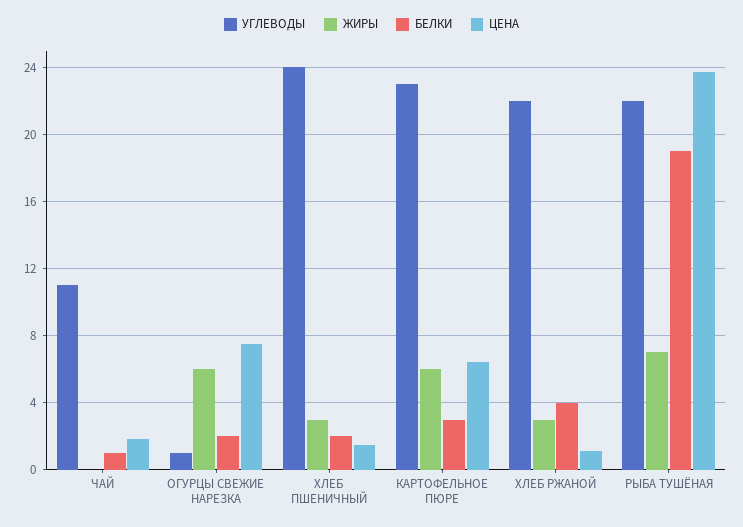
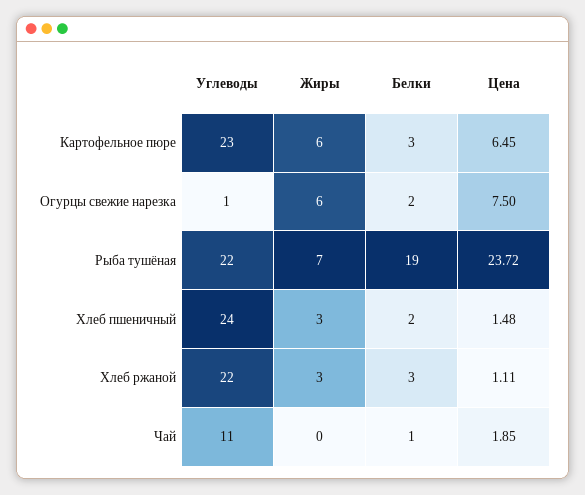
  {
    "УГЛЕВОДЫ": {
      "ЧАЙ": 11,
      "ОГУРЦЫ СВЕЖИЕ НАРЕЗКА": 1,
      "ХЛЕБ ПШЕНИЧНЫЙ": 24,
      "КАРТОФЕЛЬНОЕ ПЮРЕ": 23,
      "ХЛЕБ РЖАНОЙ": 22,
      "РЫБА ТУШЁНАЯ": 22
    },
    "ЖИРЫ": {
      "ЧАЙ": 0,
      "ОГУРЦЫ СВЕЖИЕ НАРЕЗКА": 6,
      "ХЛЕБ ПШЕНИЧНЫЙ": 3,
      "КАРТОФЕЛЬНОЕ ПЮРЕ": 6,
      "ХЛЕБ РЖАНОЙ": 3,
      "РЫБА ТУШЁНАЯ": 7
    },
    "БЕЛКИ": {
      "ЧАЙ": 1,
      "ОГУРЦЫ СВЕЖИЕ НАРЕЗКА": 2,
      "ХЛЕБ ПШЕНИЧНЫЙ": 2,
      "КАРТОФЕЛЬНОЕ ПЮРЕ": 3,
-     "ХЛЕБ РЖАНОЙ": 4,
+     "ХЛЕБ РЖАНОЙ": 3,
      "РЫБА ТУШЁНАЯ": 19
    },
    "ЦЕНА": {
      "ЧАЙ": 1.85,
      "ОГУРЦЫ СВЕЖИЕ НАРЕЗКА": 7.5,
      "ХЛЕБ ПШЕНИЧНЫЙ": 1.48,
      "КАРТОФЕЛЬНОЕ ПЮРЕ": 6.45,
      "ХЛЕБ РЖАНОЙ": 1.11,
      "РЫБА ТУШЁНАЯ": 23.72
    }
  }

